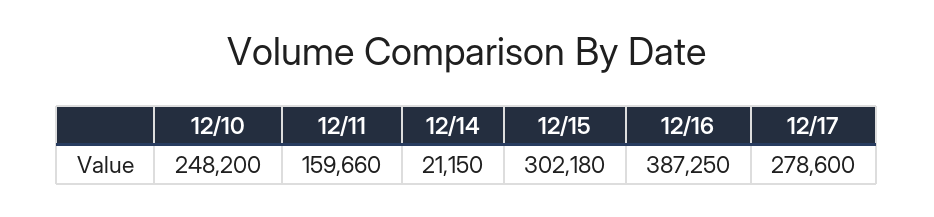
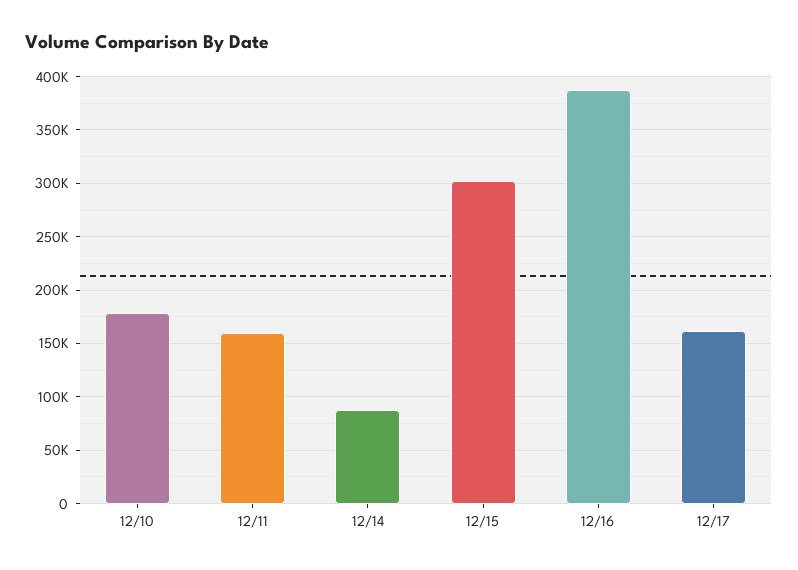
  {
-   "12/10": 248200,
+   "12/10": 180000,
    "12/11": 159660,
-   "12/14": 21150,
+   "12/14": 90000,
    "12/15": 302180,
    "12/16": 387250,
-   "12/17": 278600
+   "12/17": 160000
  }

